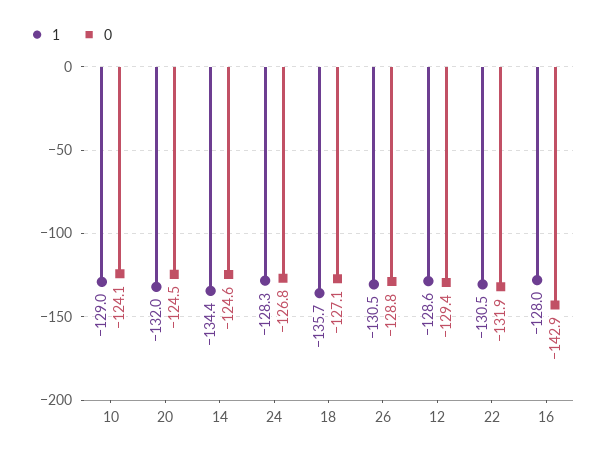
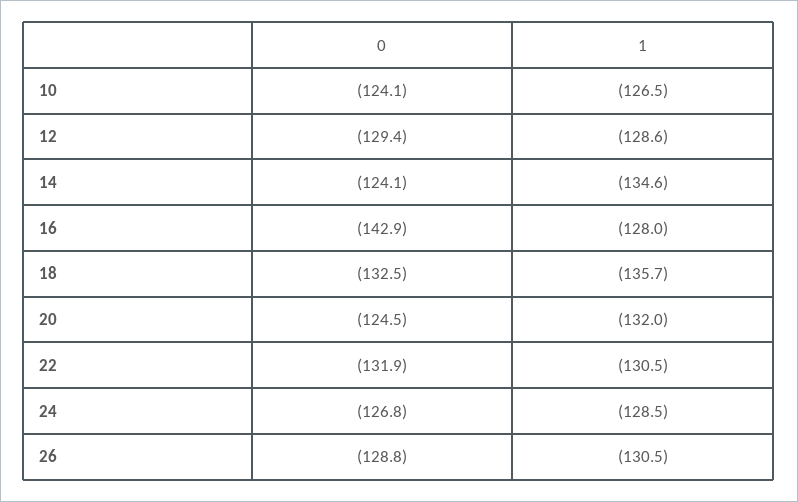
  {
    "1": {
-     "10": -129,
+     "10": -126.5,
      "20": -132,
-     "14": -134.4,
+     "14": -134.6,
-     "24": -128.3,
+     "24": -128.5,
      "18": -135.7,
      "26": -130.5,
      "12": -128.6,
      "22": -130.5,
      "16": -128
    },
    "0": {
      "10": -124.1,
      "20": -124.5,
-     "14": -124.6,
+     "14": -124.1,
      "24": -126.8,
-     "18": -127.1,
+     "18": -132.5,
      "26": -128.8,
      "12": -129.4,
      "22": -131.9,
      "16": -142.9
    }
  }

